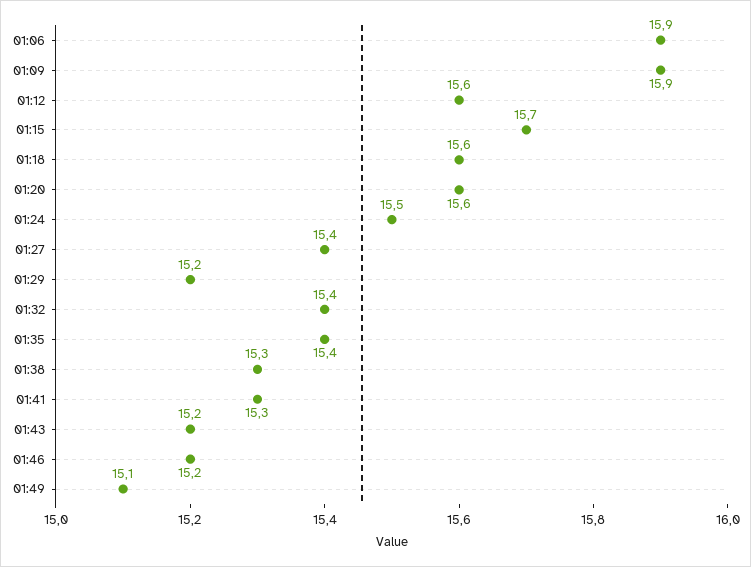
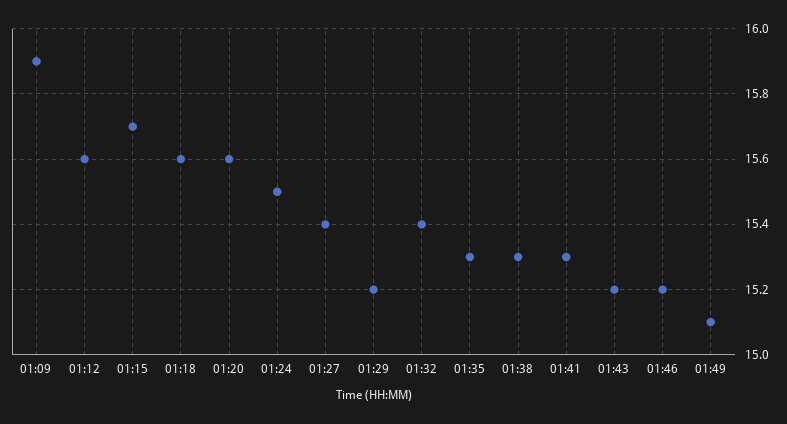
  {
-   "01:06": 15.9,
    "01:09": 15.9,
    "01:12": 15.6,
    "01:15": 15.7,
    "01:18": 15.6,
    "01:20": 15.6,
    "01:24": 15.5,
    "01:27": 15.4,
    "01:29": 15.2,
    "01:32": 15.4,
-   "01:35": 15.4,
+   "01:35": 15.3,
    "01:38": 15.3,
    "01:41": 15.3,
    "01:43": 15.2,
    "01:46": 15.2,
    "01:49": 15.1
  }

